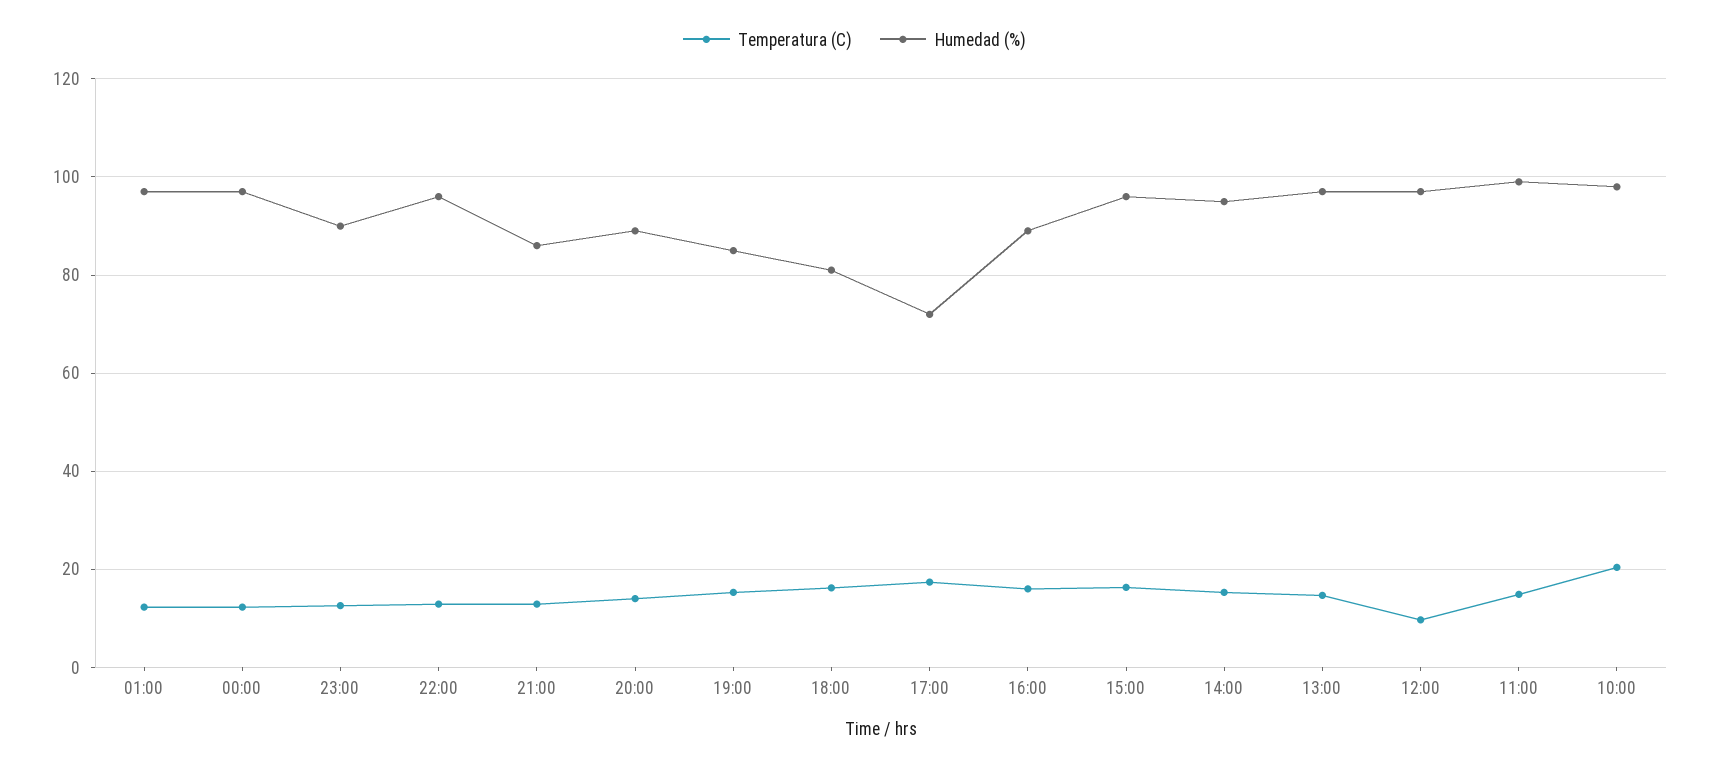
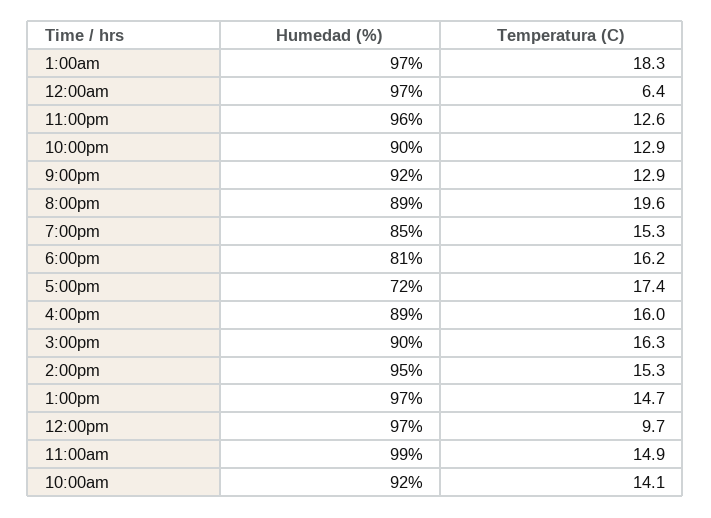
  {
    "Temperatura (C)": {
-     "01:00": 12,
+     "01:00": 18.3,
-     "00:00": 12,
+     "00:00": 6.4,
      "23:00": 12.6,
      "22:00": 12.9,
      "21:00": 12.9,
-     "20:00": 14,
+     "20:00": 19.6,
      "19:00": 15.3,
      "18:00": 16.2,
      "17:00": 17.4,
      "16:00": 16,
      "15:00": 16.3,
      "14:00": 15.3,
      "13:00": 14.7,
      "12:00": 9.7,
      "11:00": 14.9,
-     "10:00": 20
+     "10:00": 14.1
    },
    "Humedad (%)": {
      "01:00": 97,
      "00:00": 97,
-     "23:00": 90,
+     "23:00": 96,
-     "22:00": 96,
+     "22:00": 90,
-     "21:00": 86,
+     "21:00": 92,
      "20:00": 89,
      "19:00": 85,
      "18:00": 81,
      "17:00": 72,
      "16:00": 89,
-     "15:00": 96,
+     "15:00": 90,
      "14:00": 95,
      "13:00": 97,
      "12:00": 97,
      "11:00": 99,
-     "10:00": 98
+     "10:00": 92
    }
  }

